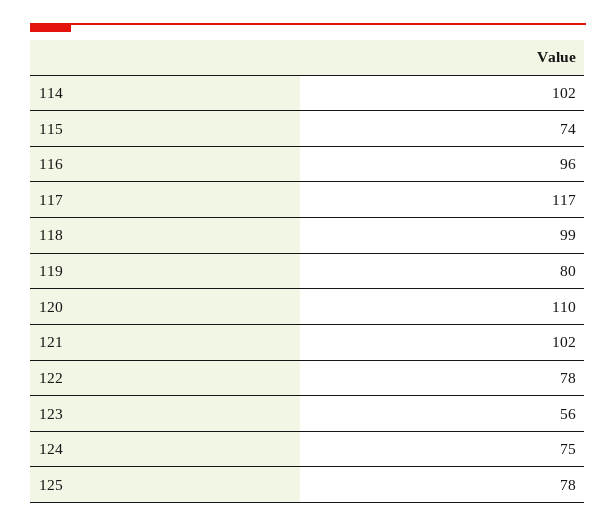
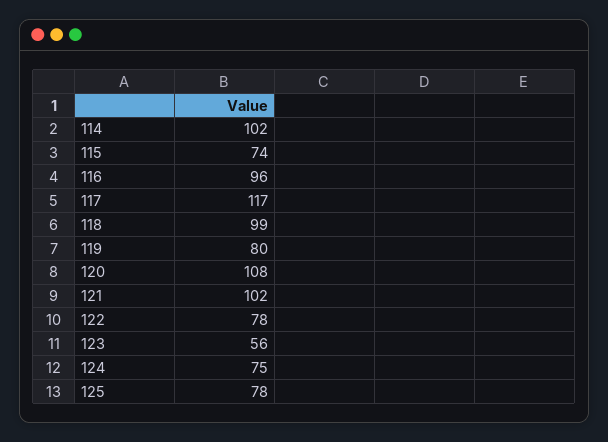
  {
    "114": 102,
    "115": 74,
    "116": 96,
    "117": 117,
    "118": 99,
    "119": 80,
-   "120": 110,
+   "120": 108,
    "121": 102,
    "122": 78,
    "123": 56,
    "124": 75,
    "125": 78
  }

